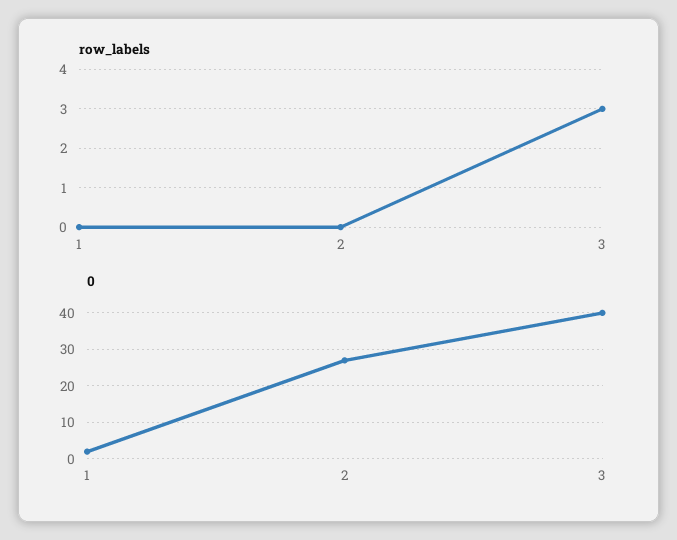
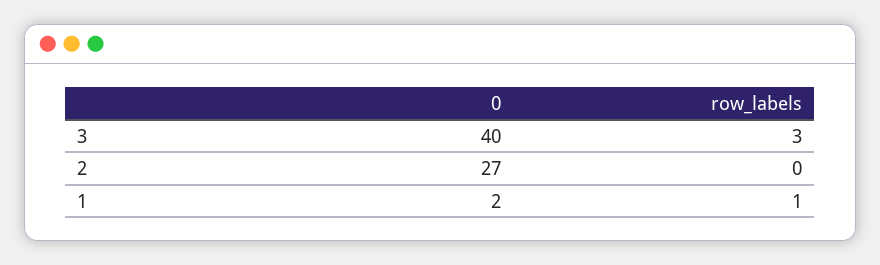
  {
    "row_labels": {
-     "1": 0,
+     "1": 1,
      "2": 0,
      "3": 3
    },
    "0": {
      "1": 2,
      "2": 27,
      "3": 40
    }
  }

